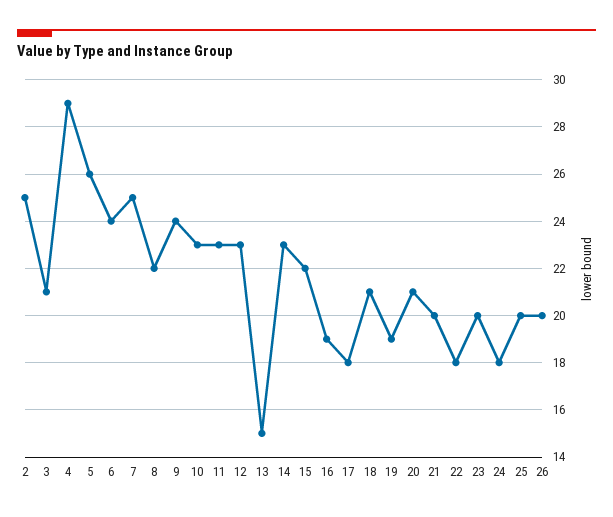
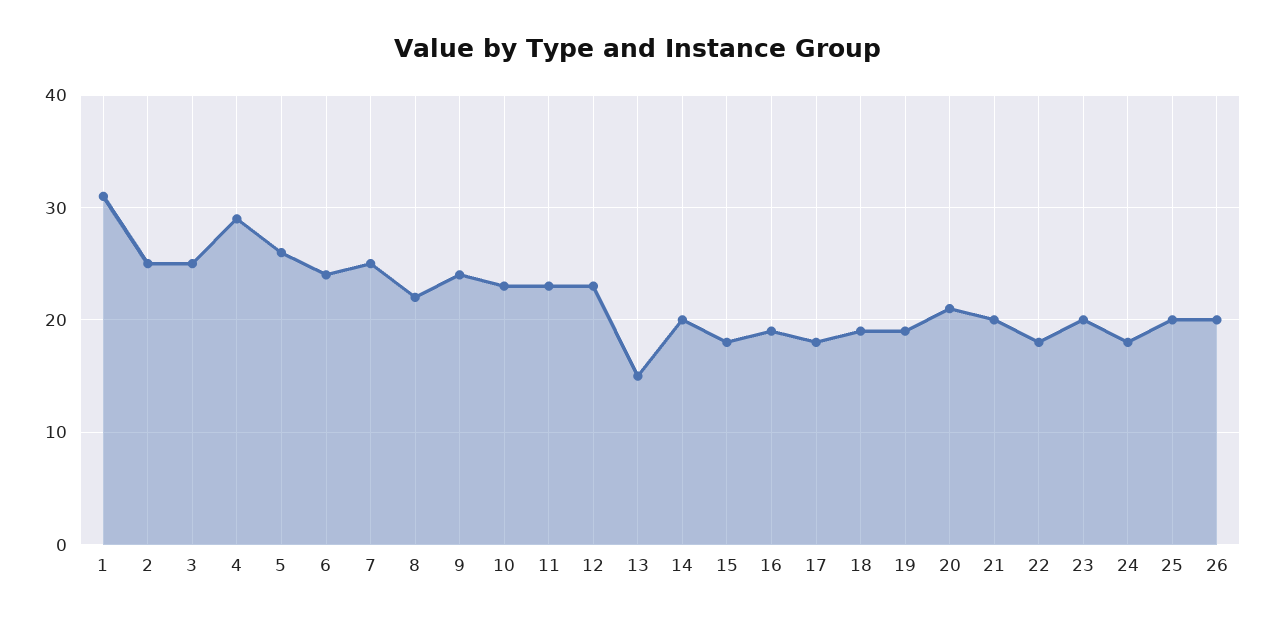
  {
    "2": 25,
-   "3": 21,
+   "3": 25,
    "4": 29,
    "5": 26,
    "6": 24,
    "7": 25,
    "8": 22,
    "9": 24,
    "10": 23,
    "11": 23,
    "12": 23,
    "13": 15,
-   "14": 23,
+   "14": 20,
-   "15": 22,
+   "15": 18,
    "16": 19,
    "17": 18,
-   "18": 21,
+   "18": 19,
    "19": 19,
    "20": 21,
    "21": 20,
    "22": 18,
    "23": 20,
    "24": 18,
    "25": 20,
-   "26": 20
+   "26": 20,
+   "1": 31
  }

